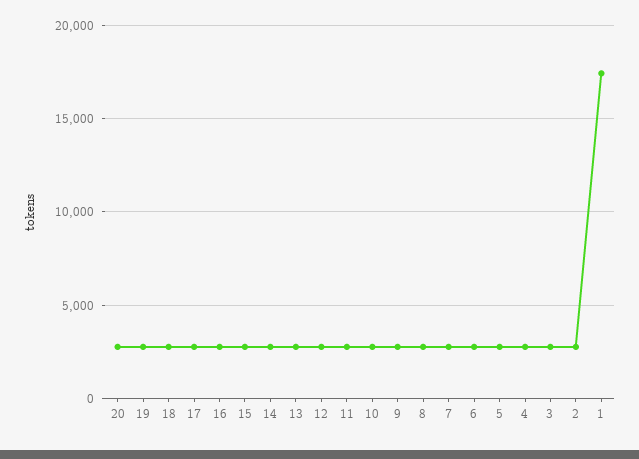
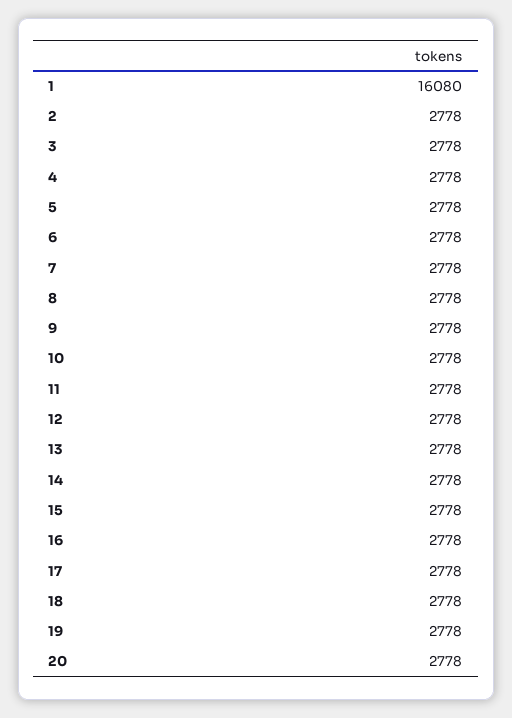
  {
    "20": 2778,
    "19": 2778,
    "18": 2778,
    "17": 2778,
    "16": 2778,
    "15": 2778,
    "14": 2778,
    "13": 2778,
    "12": 2778,
    "11": 2778,
    "10": 2778,
    "9": 2778,
    "8": 2778,
    "7": 2778,
    "6": 2778,
    "5": 2778,
    "4": 2778,
    "3": 2778,
    "2": 2778,
-   "1": 17500
+   "1": 16080
  }

